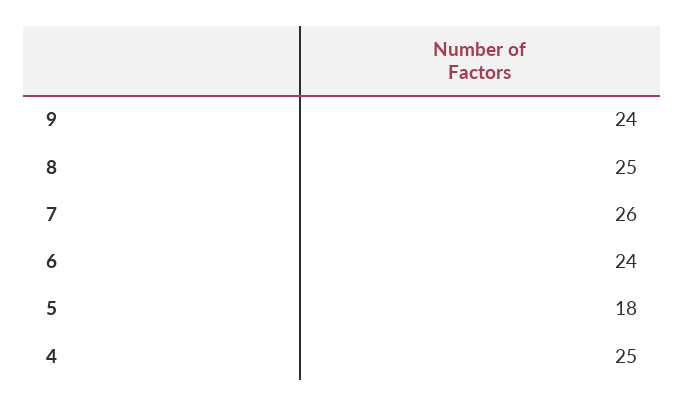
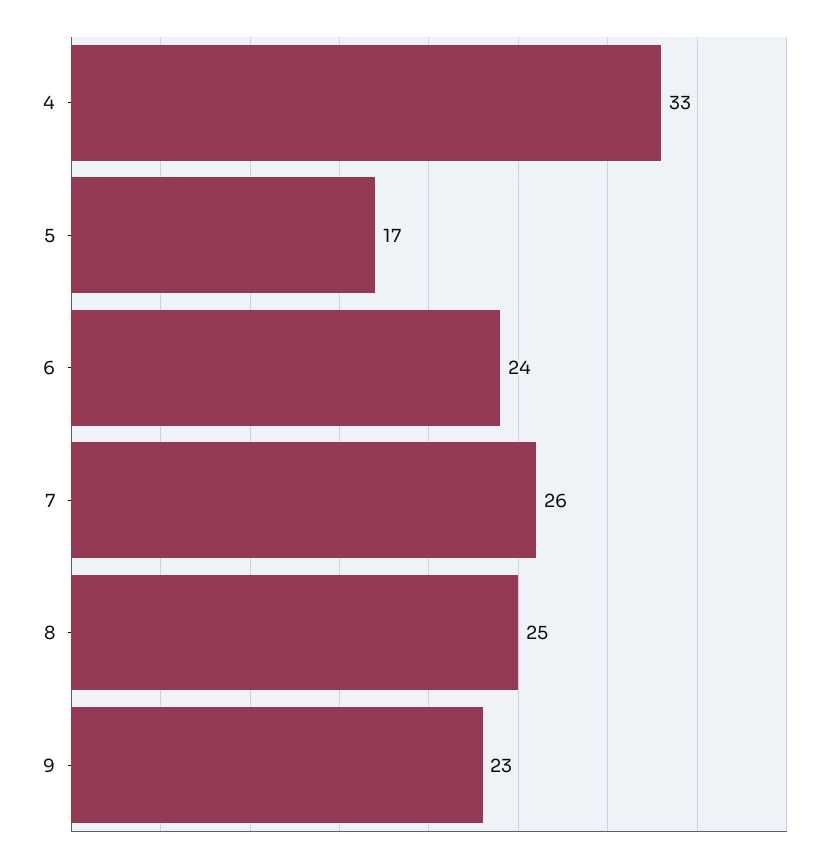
  {
-   "9": 24,
+   "9": 23,
    "8": 25,
    "7": 26,
    "6": 24,
-   "5": 18,
+   "5": 17,
-   "4": 25
+   "4": 33
  }

